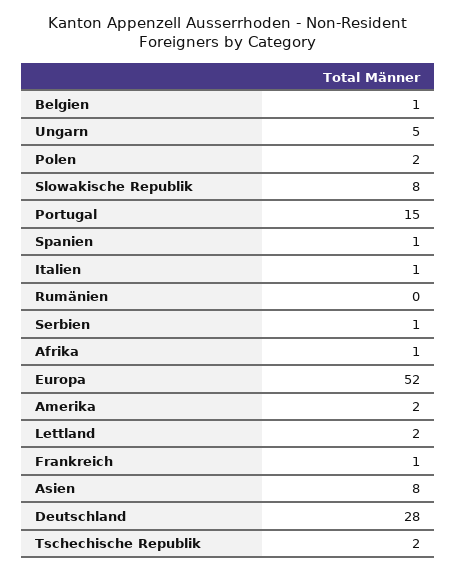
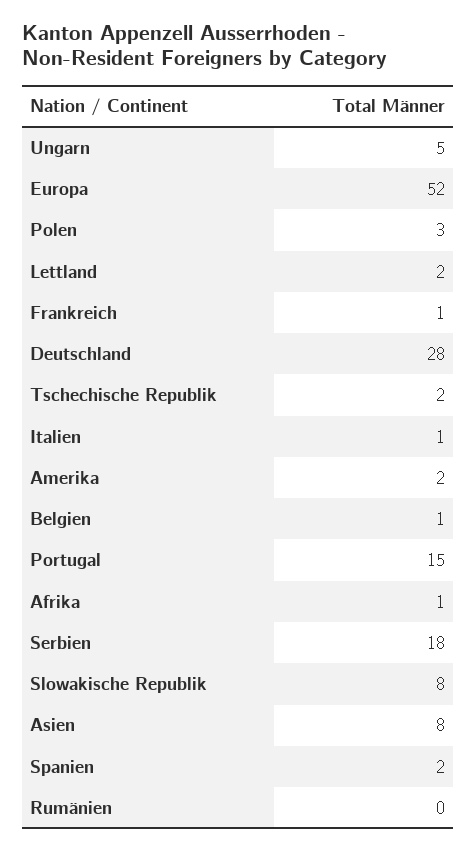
  {
    "Belgien": 1,
    "Ungarn": 5,
-   "Polen": 2,
+   "Polen": 3,
    "Slowakische Republik": 8,
    "Portugal": 15,
-   "Spanien": 1,
+   "Spanien": 2,
    "Italien": 1,
    "Rumänien": 0,
-   "Serbien": 1,
+   "Serbien": 18,
    "Afrika": 1,
    "Europa": 52,
    "Amerika": 2,
    "Lettland": 2,
    "Frankreich": 1,
    "Asien": 8,
    "Deutschland": 28,
    "Tschechische Republik": 2
  }

